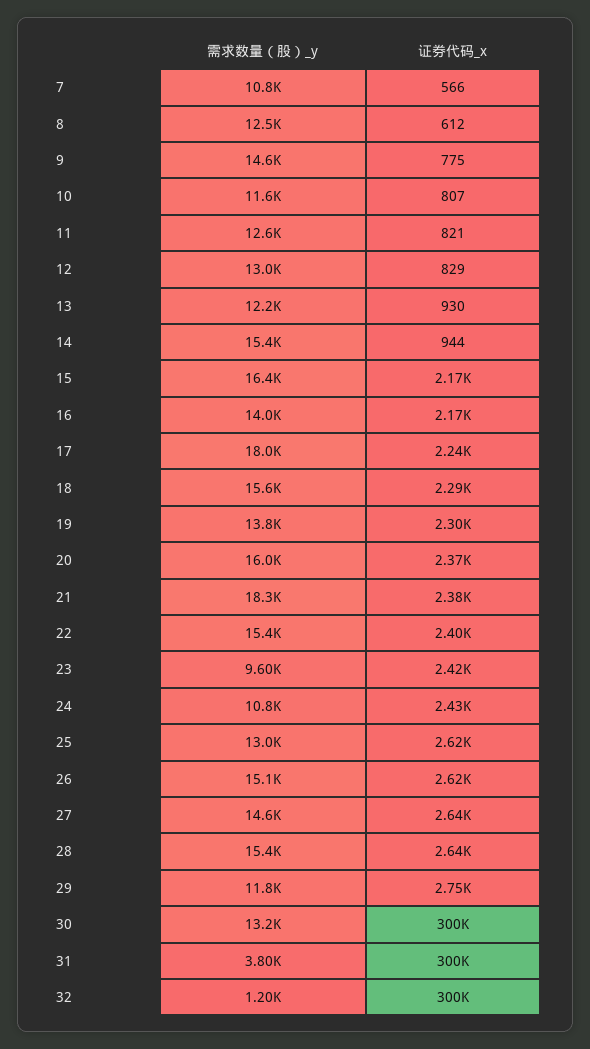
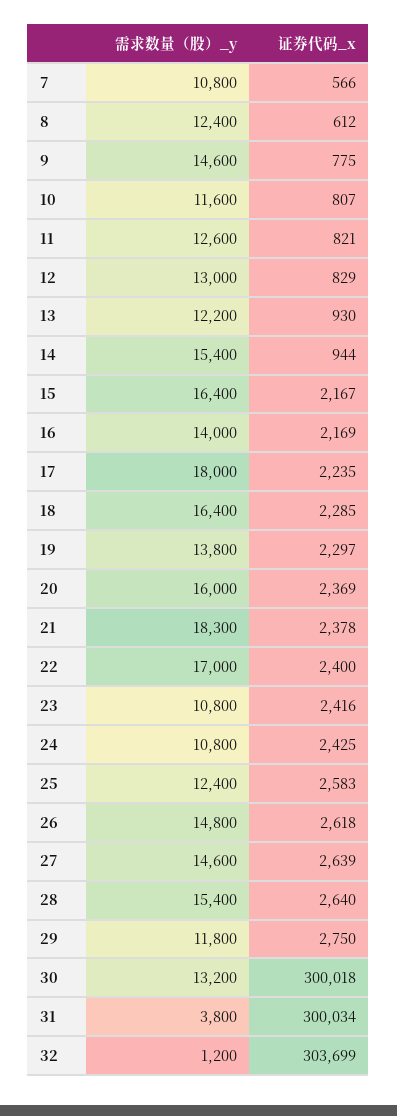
  {
    "需求数量（股）_y": {
      "7": 10800,
-     "8": 12500,
+     "8": 12400,
      "9": 14600,
      "10": 11600,
      "11": 12600,
      "12": 13000,
      "13": 12200,
      "14": 15400,
      "15": 16400,
      "16": 14000,
      "17": 18000,
-     "18": 15600,
+     "18": 16400,
      "19": 13800,
      "20": 16000,
      "21": 18300,
-     "22": 15400,
+     "22": 17000,
-     "23": 9600,
+     "23": 10800,
      "24": 10800,
-     "25": 13000,
+     "25": 12400,
-     "26": 15100,
+     "26": 14800,
      "27": 14600,
      "28": 15400,
      "29": 11800,
      "30": 13200,
      "31": 3800,
      "32": 1200
    },
    "证券代码_x": {
      "7": 566,
      "8": 612,
      "9": 775,
      "10": 807,
      "11": 821,
      "12": 829,
      "13": 930,
      "14": 944,
      "15": 2167,
      "16": 2169,
      "17": 2235,
      "18": 2285,
      "19": 2297,
      "20": 2369,
      "21": 2378,
      "22": 2400,
      "23": 2416,
      "24": 2425,
-     "25": 2620,
+     "25": 2583,
      "26": 2618,
      "27": 2639,
      "28": 2640,
      "29": 2750,
      "30": 300018,
      "31": 300034,
-     "32": 300000
+     "32": 303699
    }
  }

